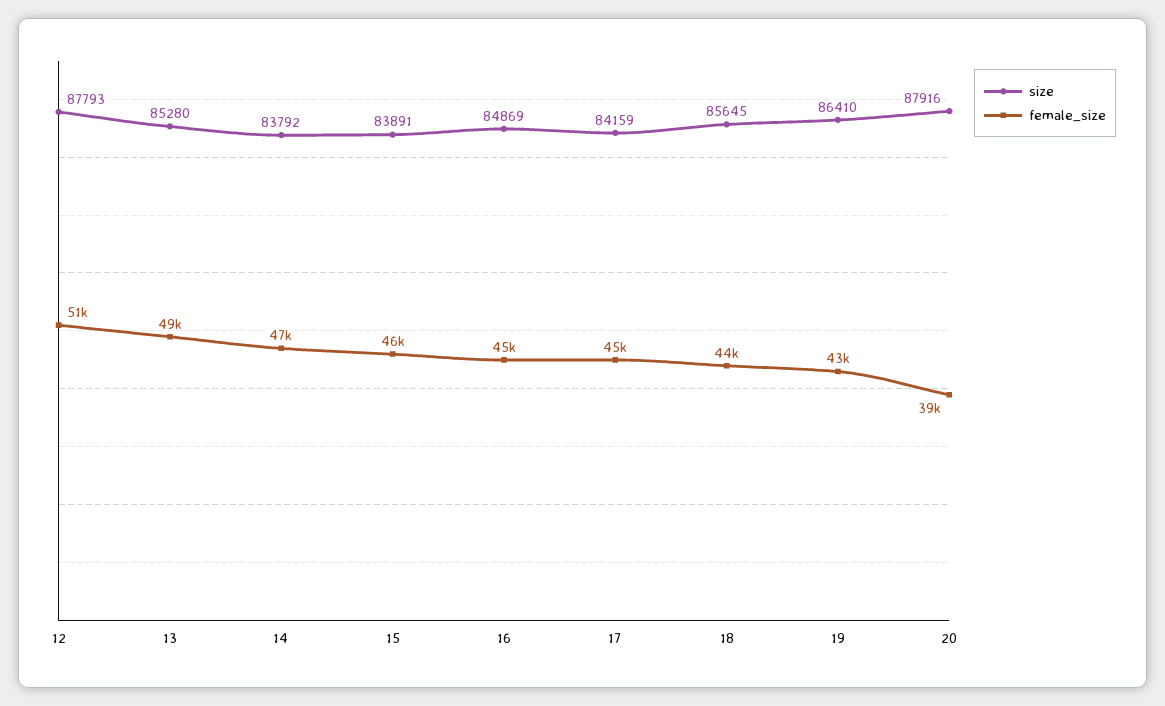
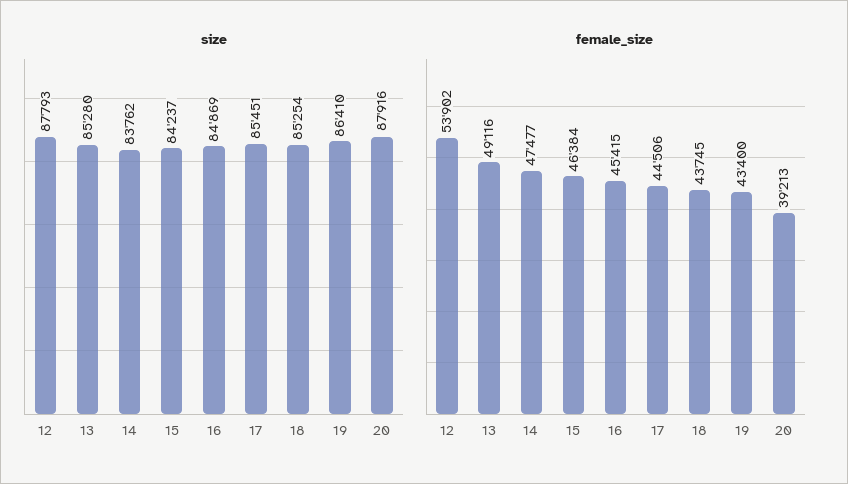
  {
    "size": {
      "12": 87793,
      "13": 85280,
-     "14": 83792,
+     "14": 83762,
-     "15": 83891,
+     "15": 84237,
      "16": 84869,
-     "17": 84159,
+     "17": 85451,
-     "18": 85645,
+     "18": 85254,
      "19": 86410,
      "20": 87916
    },
    "female_size": {
-     "12": 51000,
+     "12": 53902,
      "13": 49116,
      "14": 47477,
      "15": 46384,
      "16": 45415,
      "17": 44506,
      "18": 43745,
      "19": 43400,
      "20": 39213
    }
  }

